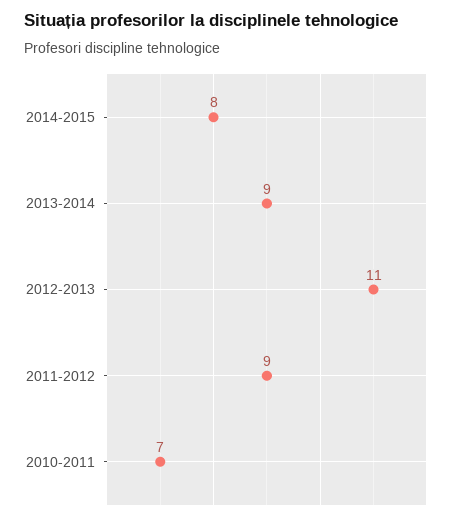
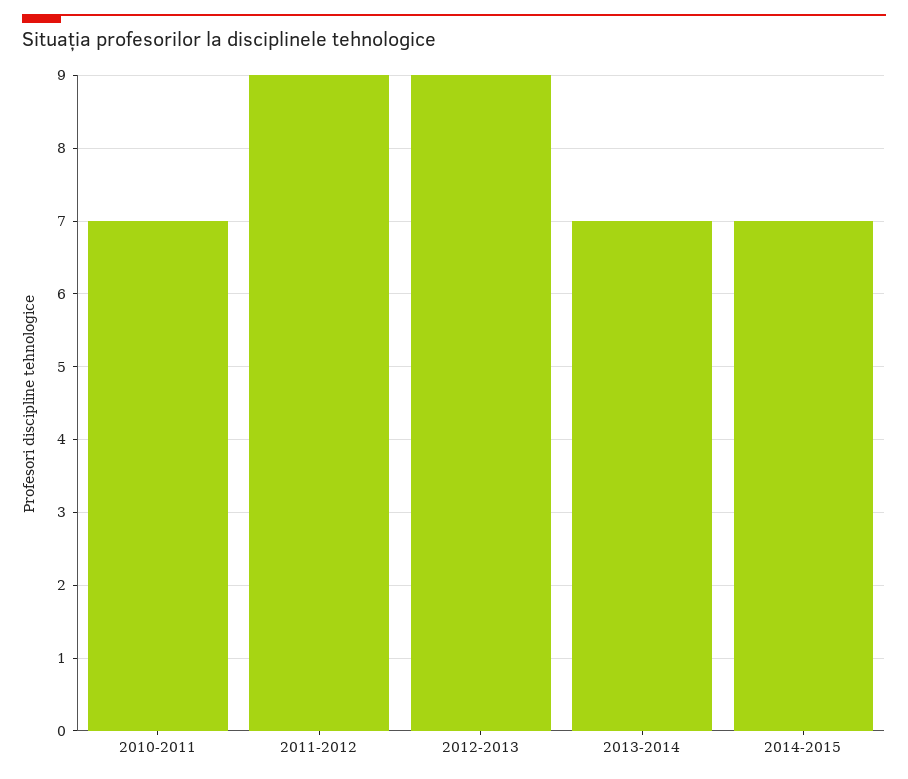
  {
-   "2014-2015": 8,
+   "2014-2015": 7,
-   "2013-2014": 9,
+   "2013-2014": 7,
-   "2012-2013": 11,
+   "2012-2013": 9,
    "2011-2012": 9,
    "2010-2011": 7
  }

